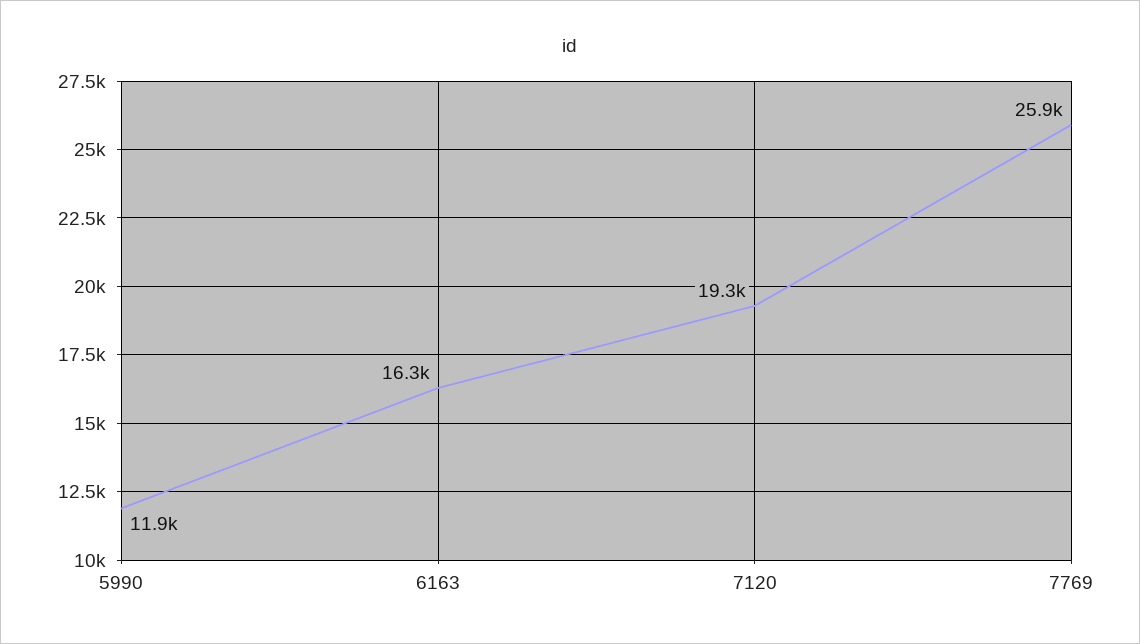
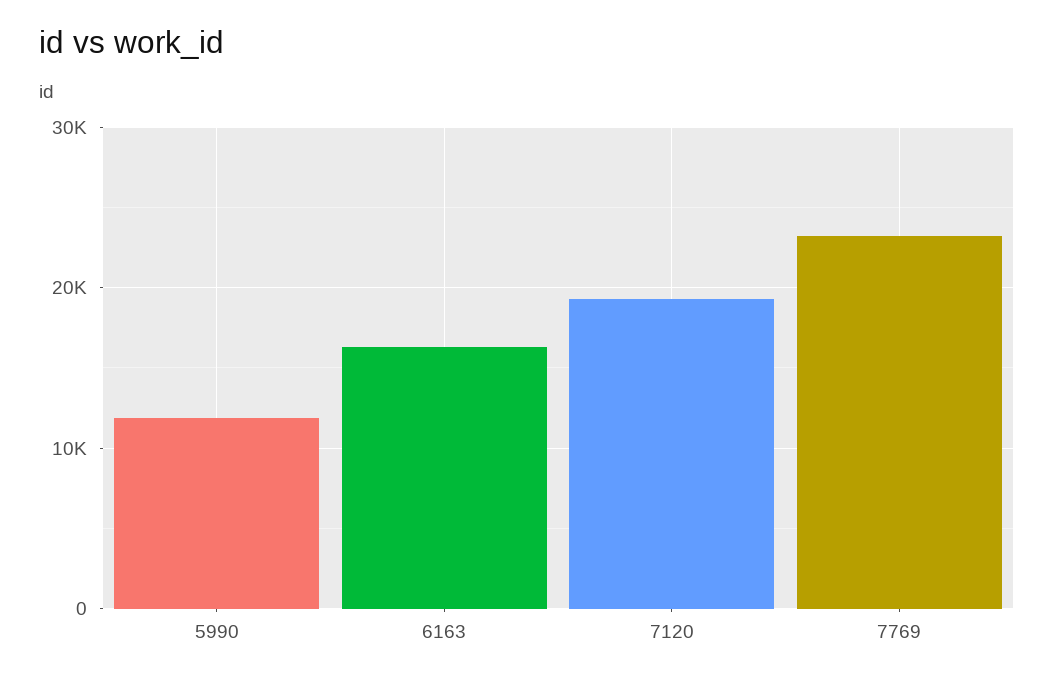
  {
    "5990": 11900,
    "6163": 16300,
    "7120": 19300,
-   "7769": 25900
+   "7769": 23000
  }

